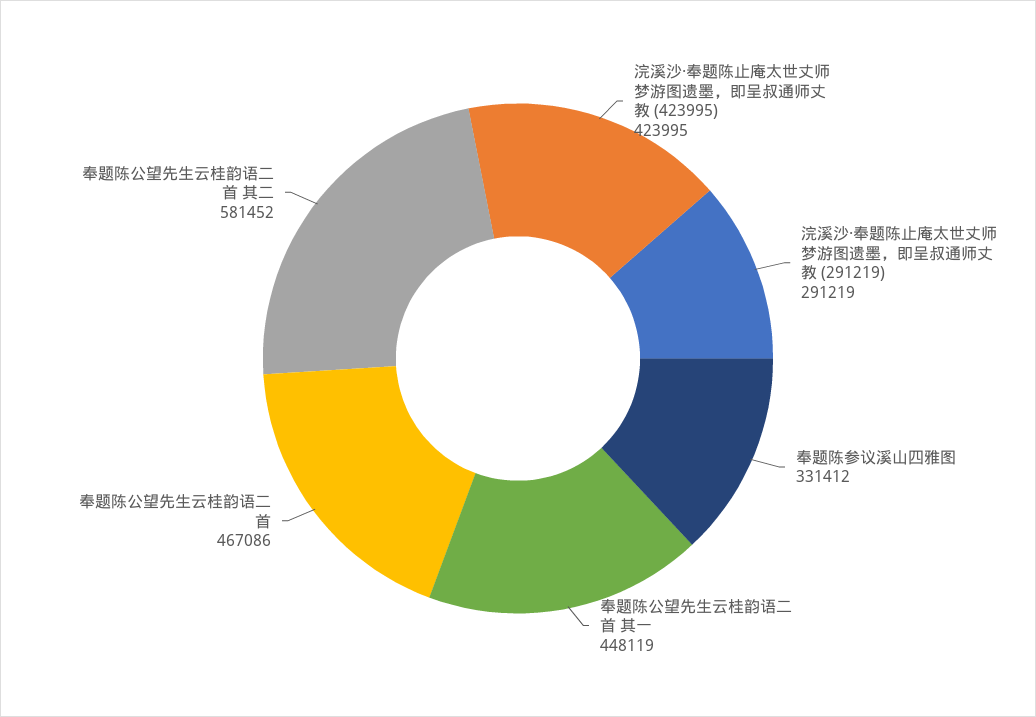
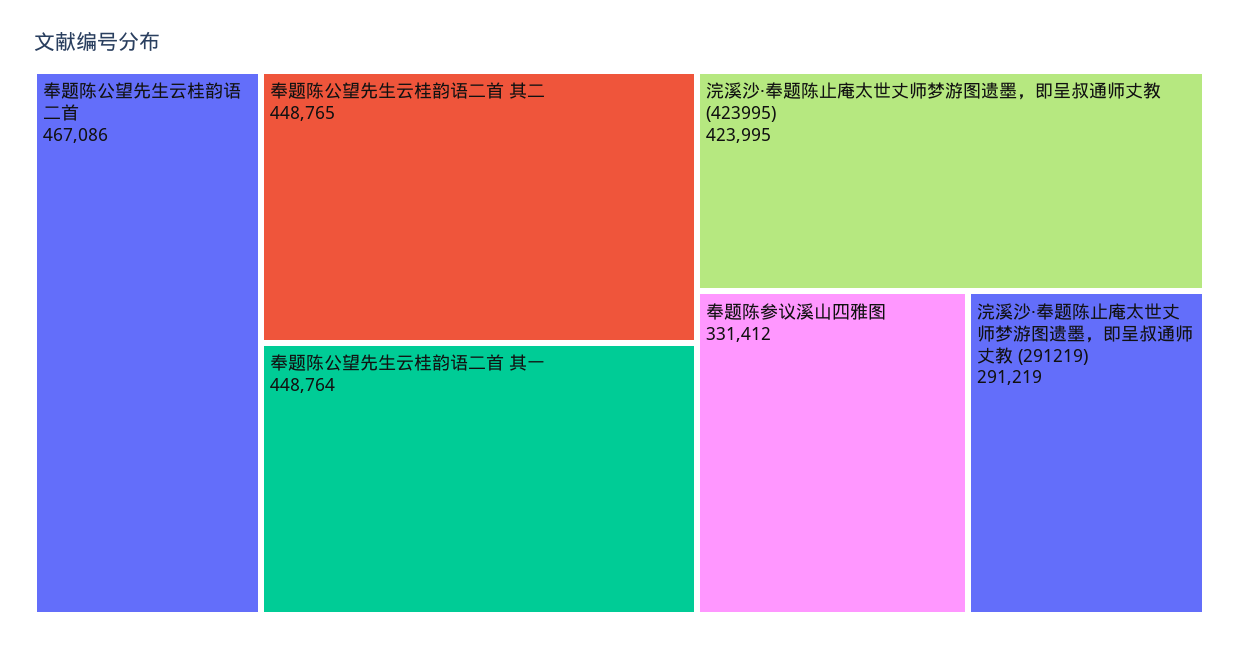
  {
    "浣溪沙·奉题陈止庵太世丈师梦游图遗墨，即呈叔通师丈教 (423995)": 423995,
    "浣溪沙·奉题陈止庵太世丈师梦游图遗墨，即呈叔通师丈教 (291219)": 291219,
    "奉题陈参议溪山四雅图": 331412,
-   "奉题陈公望先生云桂韵语二首 其一": 448119,
+   "奉题陈公望先生云桂韵语二首 其一": 448764,
    "奉题陈公望先生云桂韵语二首": 467086,
-   "奉题陈公望先生云桂韵语二首 其二": 581452
+   "奉题陈公望先生云桂韵语二首 其二": 448765
  }

